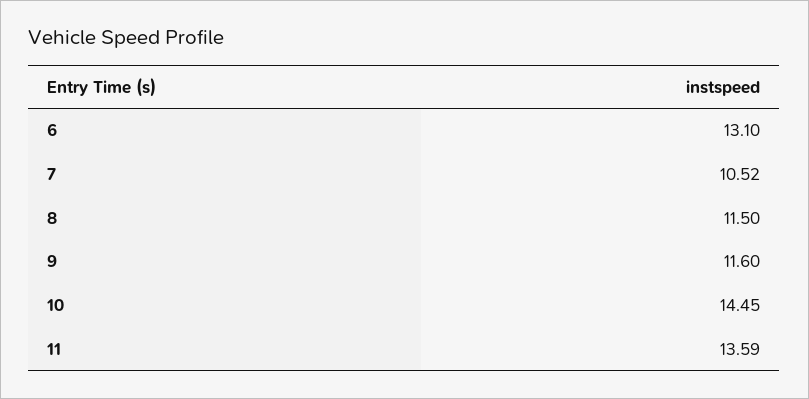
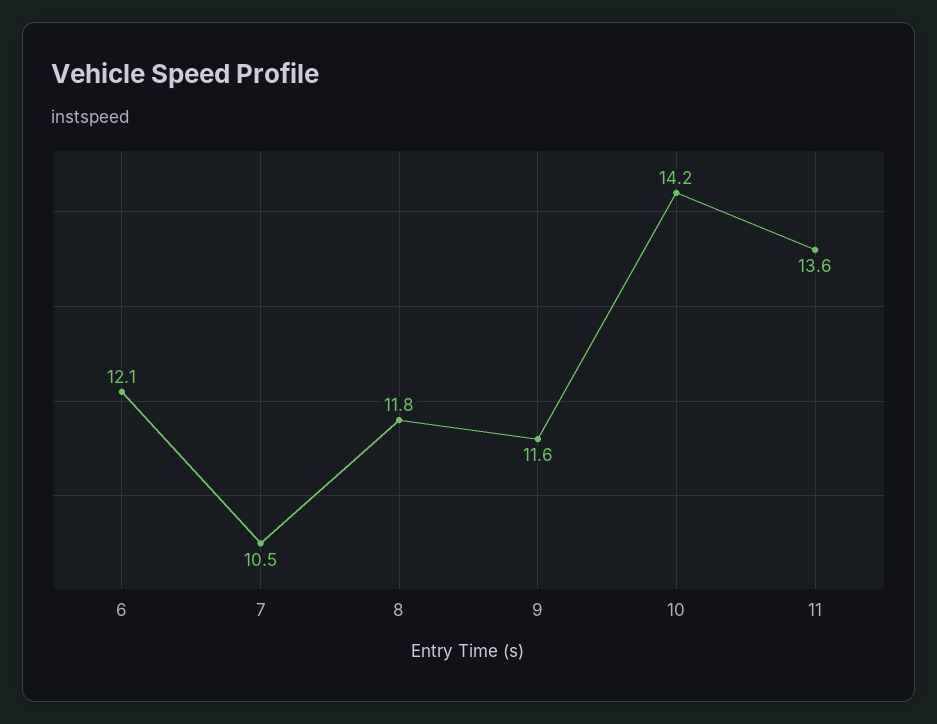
  {
-   "6": 13.1,
+   "6": 12.1,
    "7": 10.52,
-   "8": 11.5,
+   "8": 11.8,
    "9": 11.6,
-   "10": 14.45,
+   "10": 14.2,
    "11": 13.59
  }

